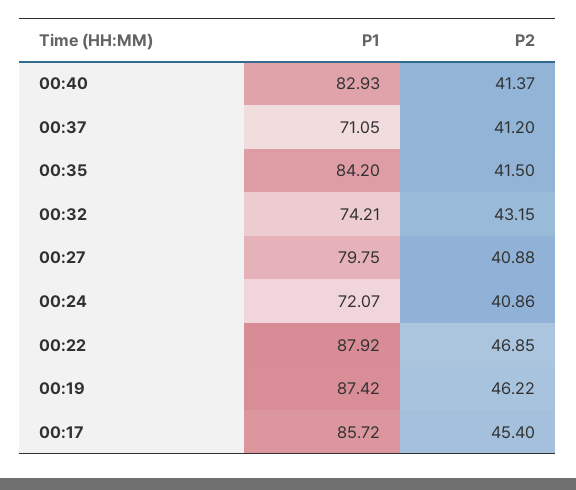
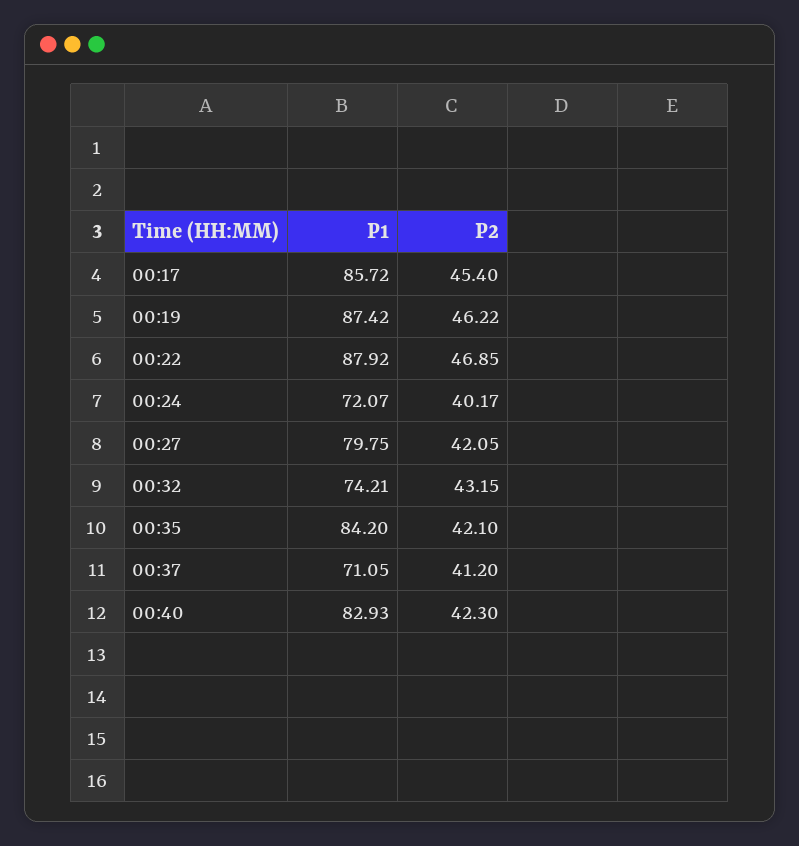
  {
    "P1": {
      "00:40": 82.93,
      "00:37": 71.05,
      "00:35": 84.2,
      "00:32": 74.21,
      "00:27": 79.75,
      "00:24": 72.07,
      "00:22": 87.92,
      "00:19": 87.42,
      "00:17": 85.72
    },
    "P2": {
-     "00:40": 41.37,
+     "00:40": 42.3,
      "00:37": 41.2,
-     "00:35": 41.5,
+     "00:35": 42.1,
      "00:32": 43.15,
-     "00:27": 40.88,
+     "00:27": 42.05,
-     "00:24": 40.86,
+     "00:24": 40.17,
      "00:22": 46.85,
      "00:19": 46.22,
      "00:17": 45.4
    }
  }

